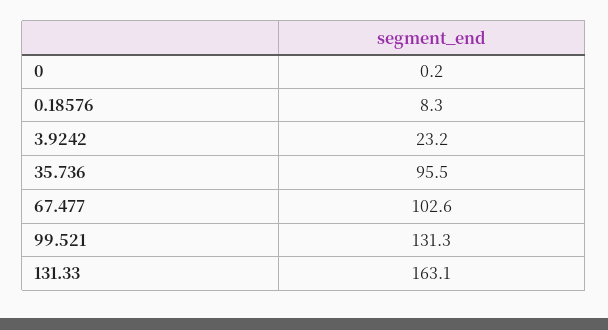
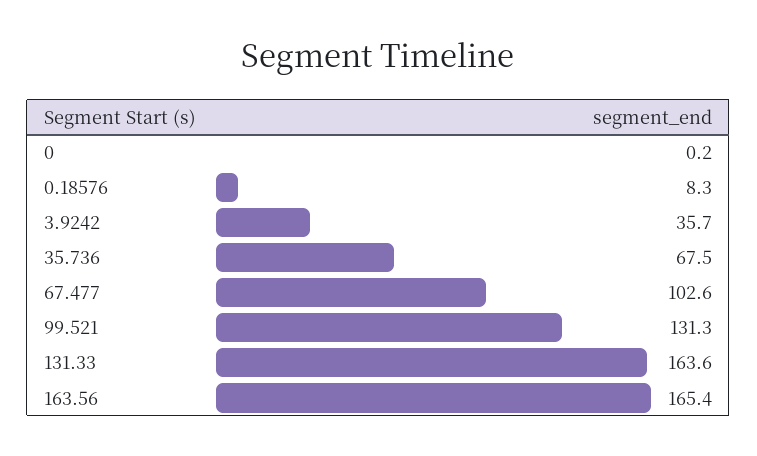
  {
    "0": 0.2,
    "0.18576": 8.3,
-   "3.9242": 23.2,
+   "3.9242": 35.7,
-   "35.736": 95.5,
+   "35.736": 67.5,
    "67.477": 102.6,
    "99.521": 131.3,
-   "131.33": 163.1
+   "131.33": 163.6,
+   "163.56": 165.4
  }

